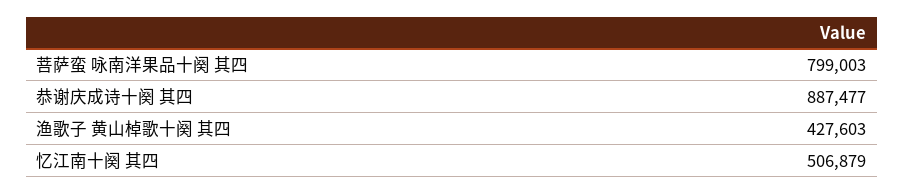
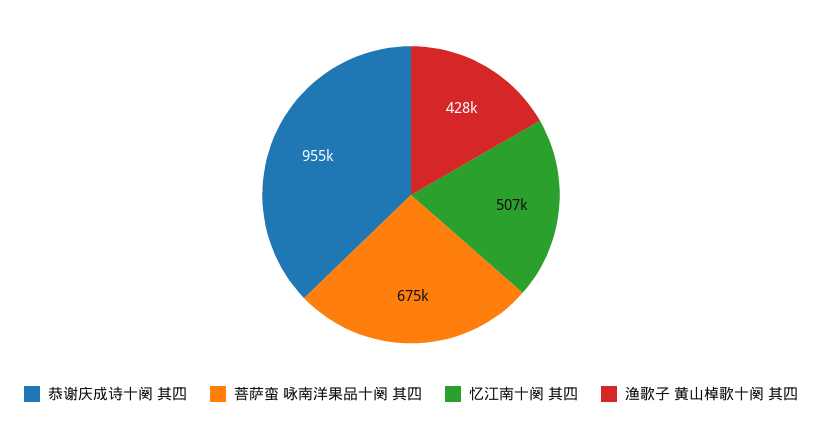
  {
-   "菩萨蛮 咏南洋果品十阕 其四": 799003,
+   "菩萨蛮 咏南洋果品十阕 其四": 675000,
-   "恭谢庆成诗十阕 其四": 887477,
+   "恭谢庆成诗十阕 其四": 955000,
    "渔歌子 黄山棹歌十阕 其四": 427603,
    "忆江南十阕 其四": 506879
  }

